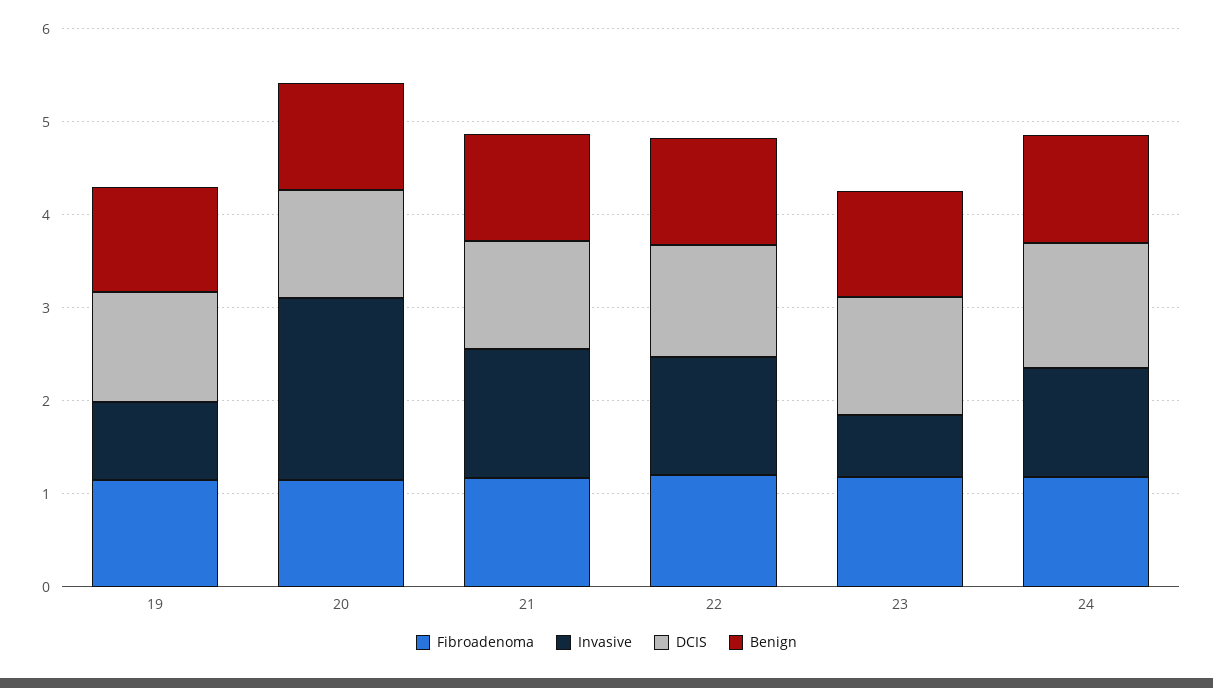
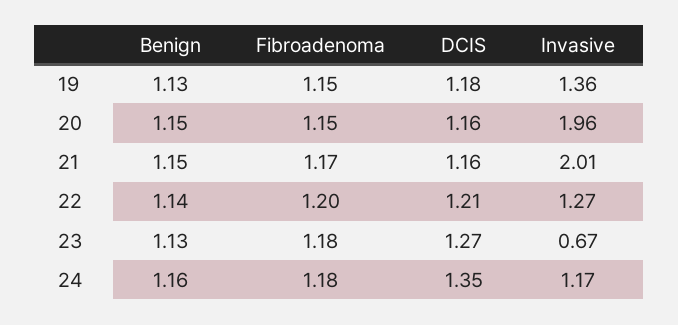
  {
    "Fibroadenoma": {
      "19": 1.15,
      "20": 1.15,
      "21": 1.17,
      "22": 1.2,
      "23": 1.18,
      "24": 1.18
    },
    "Invasive": {
-     "19": 0.8,
+     "19": 1.36,
      "20": 1.96,
-     "21": 1.4,
+     "21": 2.01,
      "22": 1.27,
      "23": 0.67,
      "24": 1.17
    },
    "DCIS": {
      "19": 1.18,
      "20": 1.16,
      "21": 1.16,
      "22": 1.21,
      "23": 1.27,
      "24": 1.35
    },
    "Benign": {
      "19": 1.13,
      "20": 1.15,
      "21": 1.15,
      "22": 1.14,
      "23": 1.13,
      "24": 1.16
    }
  }

